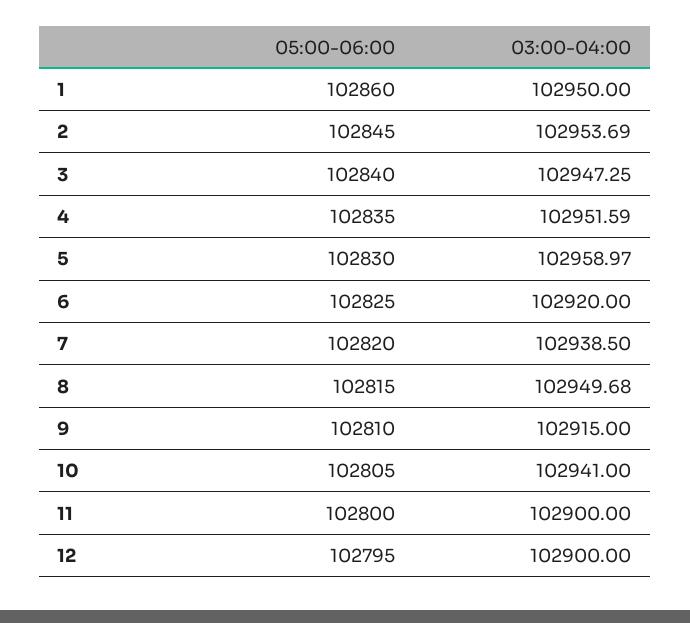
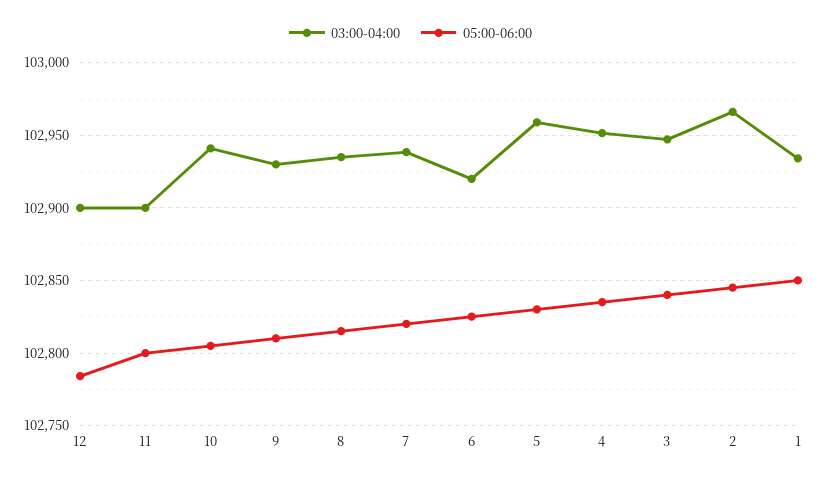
  {
    "05:00-06:00": {
-     "1": 102860,
+     "1": 102850,
      "2": 102845,
      "3": 102840,
      "4": 102835,
      "5": 102830,
      "6": 102825,
      "7": 102820,
      "8": 102815,
      "9": 102810,
      "10": 102805,
      "11": 102800,
-     "12": 102795
+     "12": 102785
    },
    "03:00-04:00": {
-     "1": 102950,
+     "1": 102935,
-     "2": 102953.69,
+     "2": 102965,
      "3": 102947.25,
      "4": 102951.59,
      "5": 102958.97,
      "6": 102920,
      "7": 102938.5,
-     "8": 102949.68,
+     "8": 102935,
-     "9": 102915,
+     "9": 102930,
      "10": 102941,
      "11": 102900,
      "12": 102900
    }
  }

